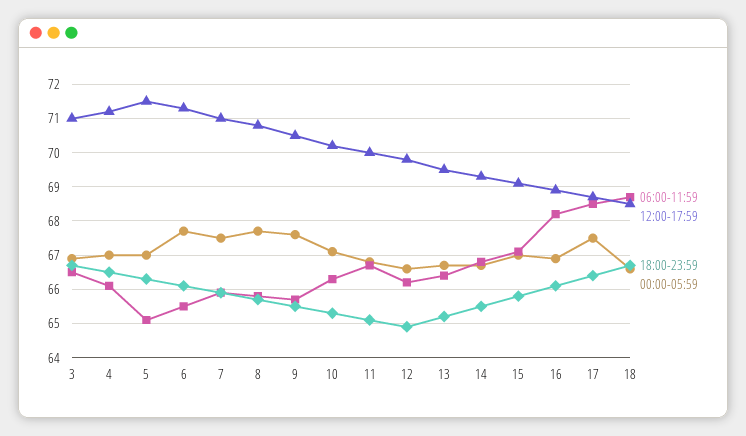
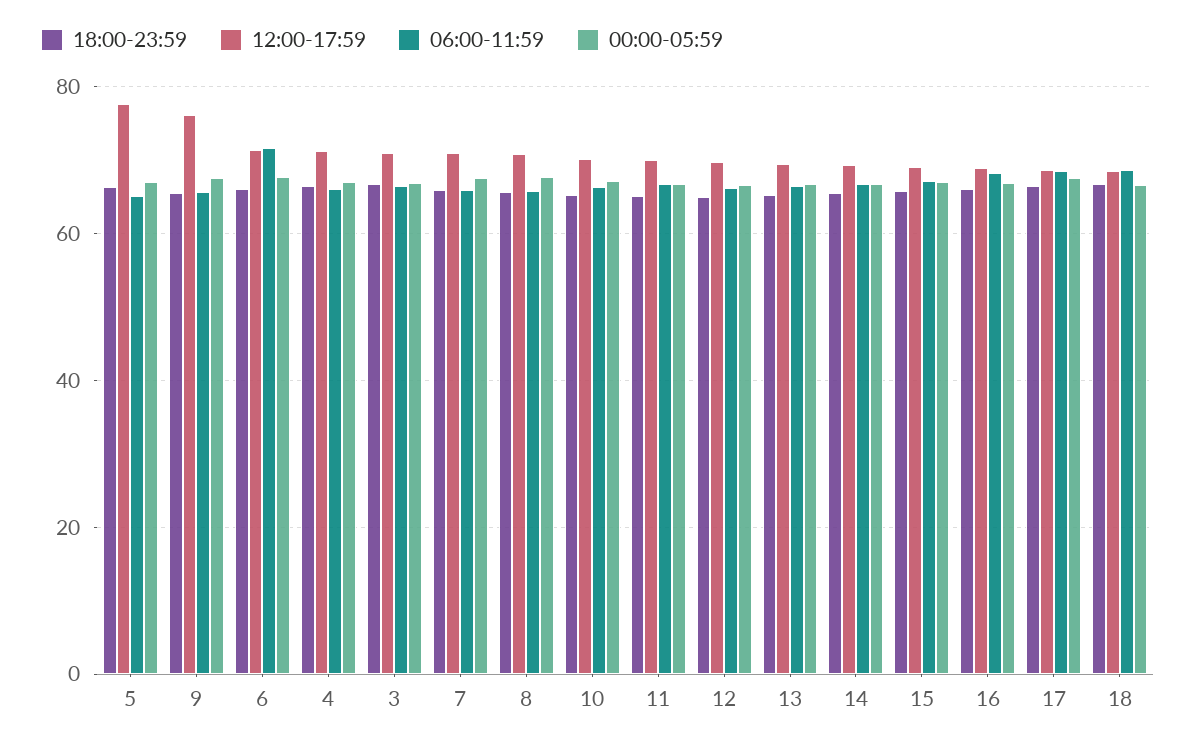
  {
    "06:00-11:59": {
      "3": 66.5,
      "4": 66,
      "5": 65,
-     "6": 65.5,
+     "6": 72,
      "7": 66,
      "8": 66,
      "9": 65.5,
      "10": 66.5,
      "11": 66.5,
      "12": 66,
      "13": 66.5,
      "14": 67,
      "15": 67,
      "16": 68,
      "17": 68.5,
      "18": 68.5
    },
    "12:00-17:59": {
      "3": 71,
      "4": 71,
-     "5": 71.5,
+     "5": 78,
      "6": 71.5,
      "7": 71,
      "8": 71,
-     "9": 70.5,
+     "9": 76,
      "10": 70,
      "11": 70,
      "12": 70,
      "13": 69.5,
      "14": 69.5,
      "15": 69,
      "16": 69,
      "17": 68.5,
      "18": 68.5
    },
    "18:00-23:59": {
      "3": 66.5,
      "4": 66.5,
      "5": 66.5,
      "6": 66,
      "7": 66,
      "8": 65.5,
      "9": 65.5,
      "10": 65.5,
      "11": 65,
      "12": 65,
      "13": 65,
      "14": 65.5,
      "15": 66,
      "16": 66,
      "17": 66.5,
      "18": 66.5
    },
    "00:00-05:59": {
      "3": 67,
      "4": 67,
      "5": 67,
      "6": 67.5,
      "7": 67.5,
      "8": 67.5,
      "9": 67.5,
      "10": 67,
      "11": 67,
      "12": 66.5,
      "13": 66.5,
      "14": 66.5,
      "15": 67,
      "16": 67,
      "17": 67.5,
      "18": 66.5
    }
  }

